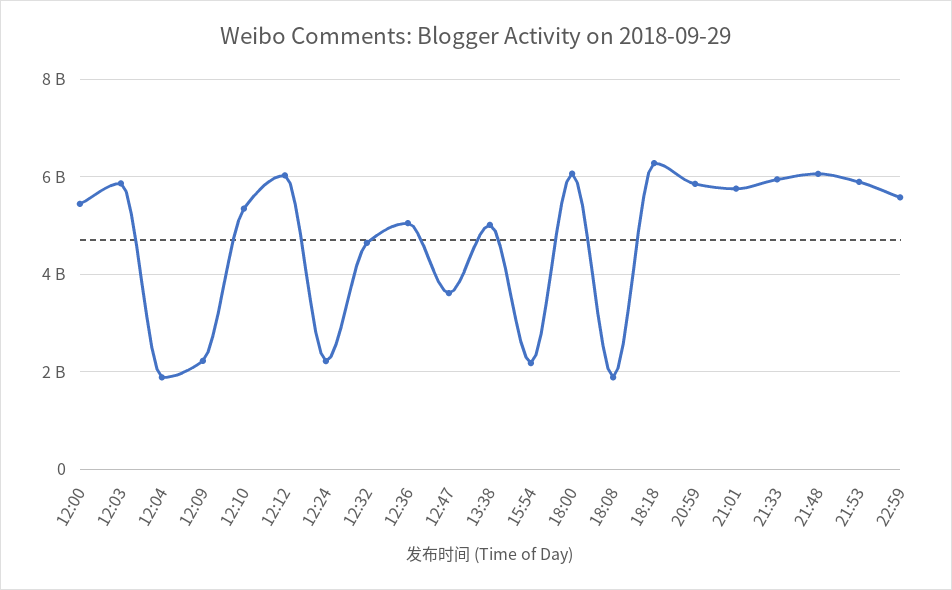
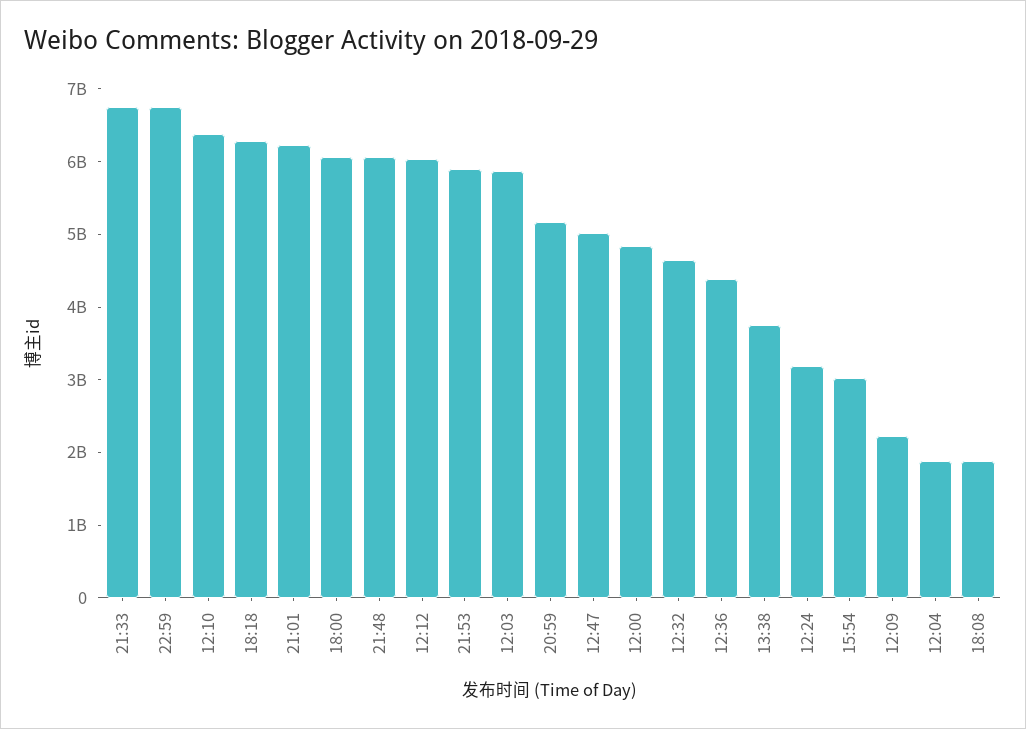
  {
-   "12:00": 5400000000,
+   "12:00": 4800000000,
    "12:03": 5800000000,
    "12:04": 1800000000,
    "12:09": 2200000000,
-   "12:10": 5400000000,
+   "12:10": 6400000000,
    "12:12": 6000000000,
-   "12:24": 2200000000,
+   "12:24": 3200000000,
    "12:32": 4600000000,
-   "12:36": 5000000000,
+   "12:36": 4400000000,
-   "12:47": 3600000000,
+   "12:47": 5000000000,
-   "13:38": 5000000000,
+   "13:38": 3800000000,
-   "15:54": 2200000000,
+   "15:54": 3000000000,
    "18:00": 6000000000,
    "18:08": 1800000000,
    "18:18": 6200000000,
-   "20:59": 5800000000,
+   "20:59": 5200000000,
-   "21:01": 5800000000,
+   "21:01": 6200000000,
-   "21:33": 6000000000,
+   "21:33": 6800000000,
    "21:48": 6000000000,
    "21:53": 5800000000,
-   "22:59": 5600000000
+   "22:59": 6800000000
  }

